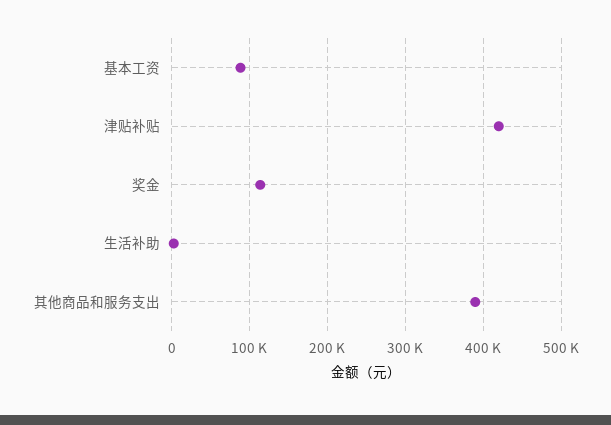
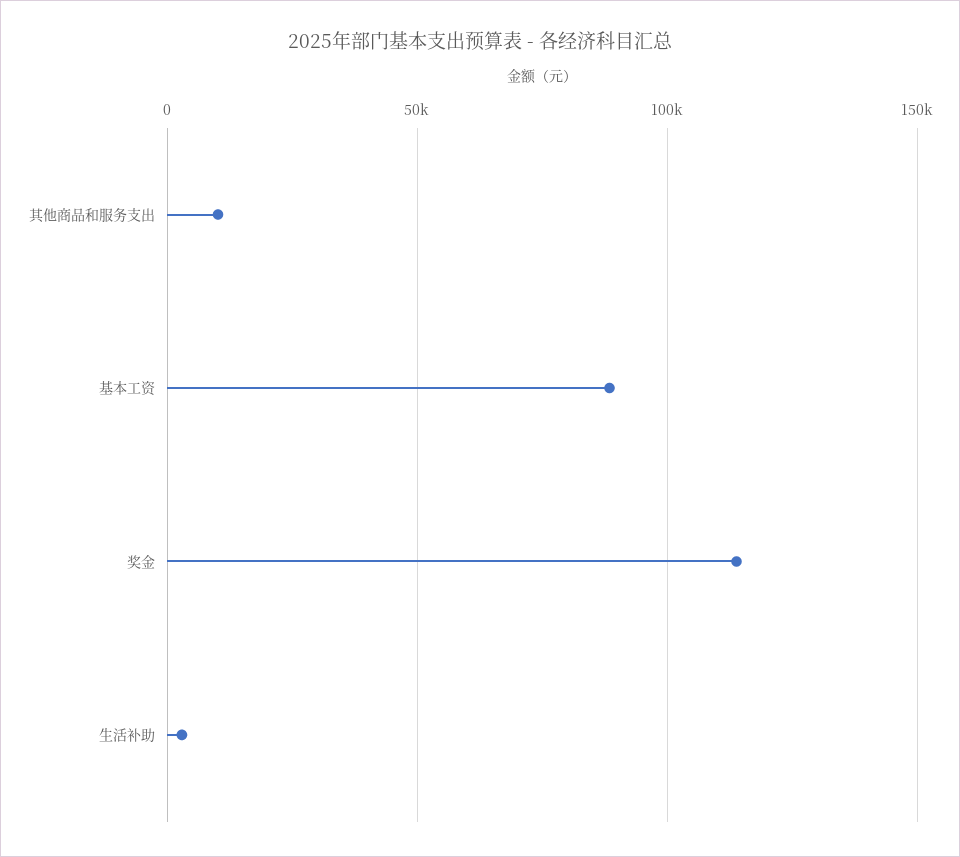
  {
    "基本工资": 90000,
-   "津贴补贴": 420000,
    "奖金": 115000,
    "生活补助": 5000,
-   "其他商品和服务支出": 390000
+   "其他商品和服务支出": 10000
  }

